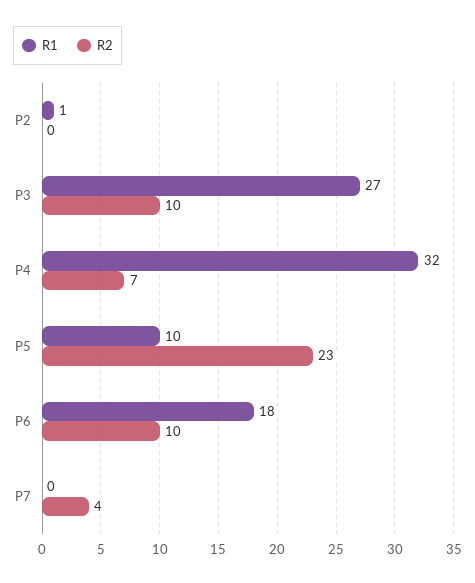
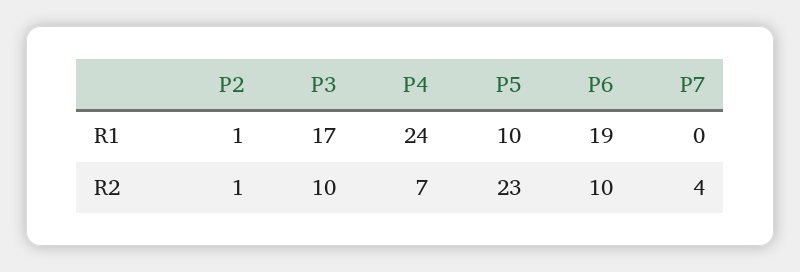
  {
    "R1": {
      "P2": 1,
-     "P3": 27,
+     "P3": 17,
-     "P4": 32,
+     "P4": 24,
      "P5": 10,
-     "P6": 18,
+     "P6": 19,
      "P7": 0
    },
    "R2": {
-     "P2": 0,
+     "P2": 1,
      "P3": 10,
      "P4": 7,
      "P5": 23,
      "P6": 10,
      "P7": 4
    }
  }

